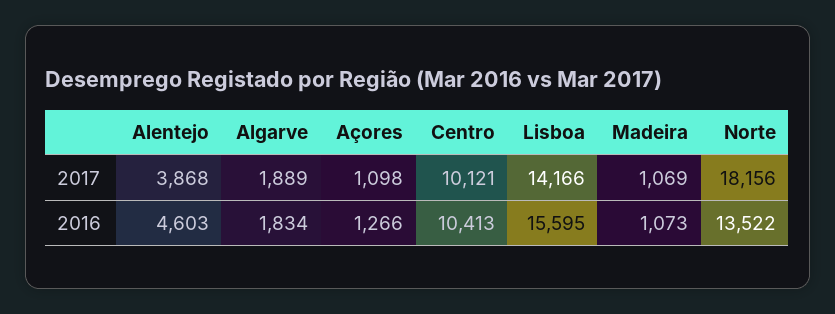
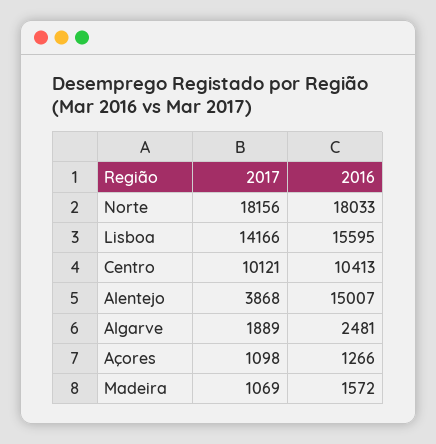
  {
    "Alentejo": {
      "2017": 3868,
-     "2016": 4603
+     "2016": 15007
    },
    "Algarve": {
      "2017": 1889,
-     "2016": 1834
+     "2016": 2481
    },
    "Açores": {
      "2017": 1098,
      "2016": 1266
    },
    "Centro": {
      "2017": 10121,
      "2016": 10413
    },
    "Lisboa": {
      "2017": 14166,
      "2016": 15595
    },
    "Madeira": {
      "2017": 1069,
-     "2016": 1073
+     "2016": 1572
    },
    "Norte": {
      "2017": 18156,
-     "2016": 13522
+     "2016": 18033
    }
  }

